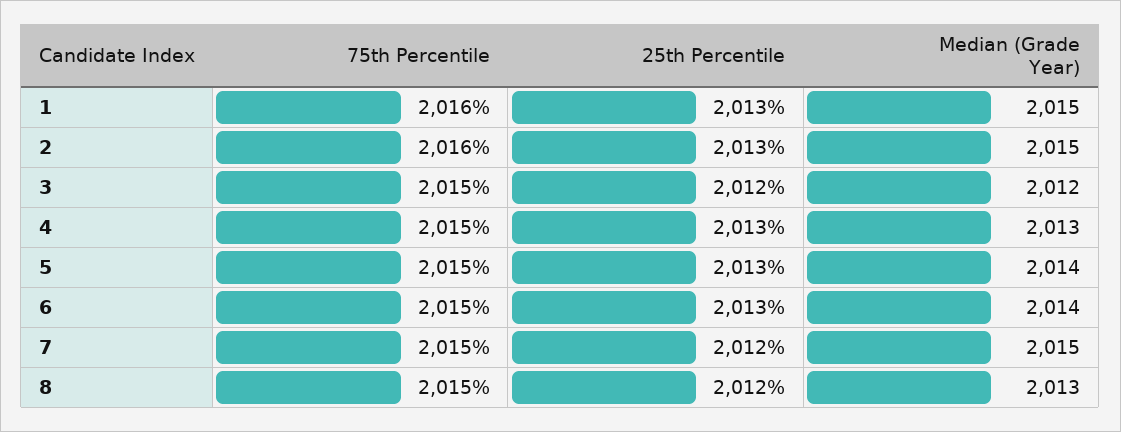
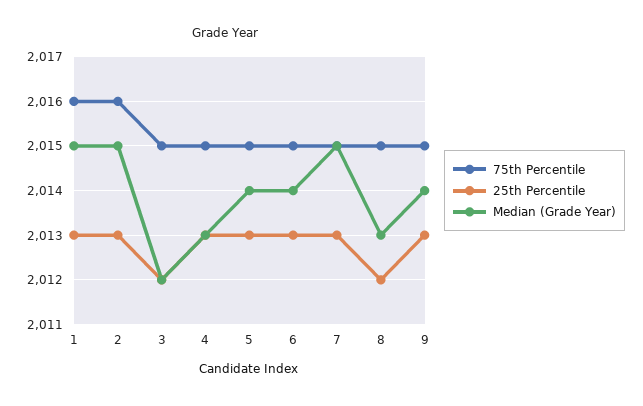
  {
    "75th Percentile": {
      "1": 2016,
      "2": 2016,
      "3": 2015,
      "4": 2015,
      "5": 2015,
      "6": 2015,
      "7": 2015,
-     "8": 2015
+     "8": 2015,
+     "9": 2015
    },
    "25th Percentile": {
      "1": 2013,
      "2": 2013,
      "3": 2012,
      "4": 2013,
      "5": 2013,
      "6": 2013,
-     "7": 2012,
+     "7": 2013,
-     "8": 2012
+     "8": 2012,
+     "9": 2013
    },
    "Median (Grade Year)": {
      "1": 2015,
      "2": 2015,
      "3": 2012,
      "4": 2013,
      "5": 2014,
      "6": 2014,
      "7": 2015,
-     "8": 2013
+     "8": 2013,
+     "9": 2014
    }
  }

